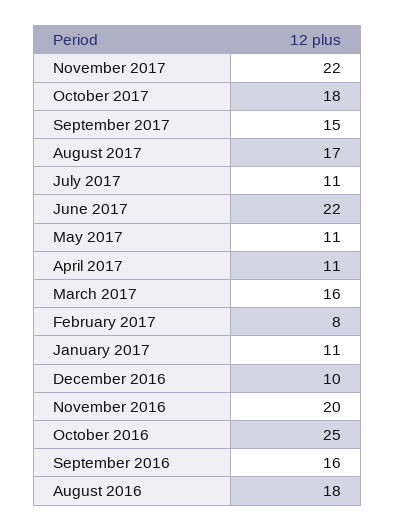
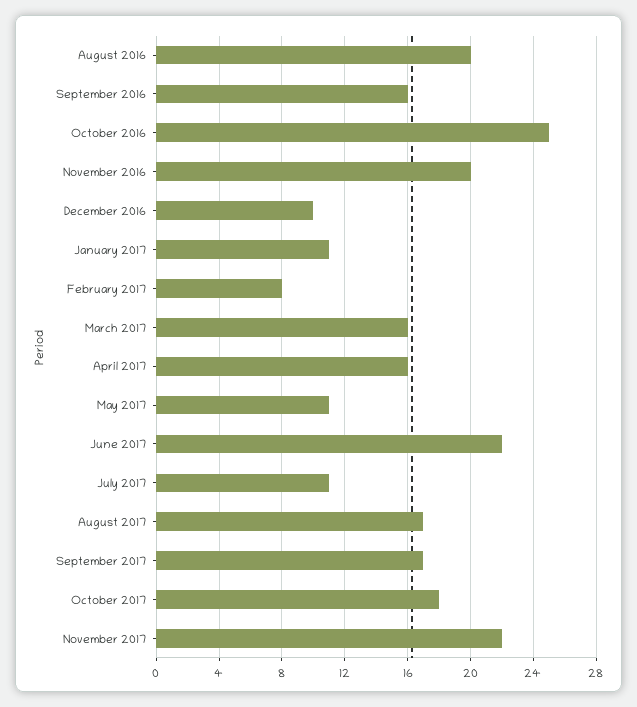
  {
    "November 2017": 22,
    "October 2017": 18,
-   "September 2017": 15,
+   "September 2017": 17,
    "August 2017": 17,
    "July 2017": 11,
    "June 2017": 22,
    "May 2017": 11,
-   "April 2017": 11,
+   "April 2017": 16,
    "March 2017": 16,
    "February 2017": 8,
    "January 2017": 11,
    "December 2016": 10,
    "November 2016": 20,
    "October 2016": 25,
    "September 2016": 16,
-   "August 2016": 18
+   "August 2016": 20
  }

